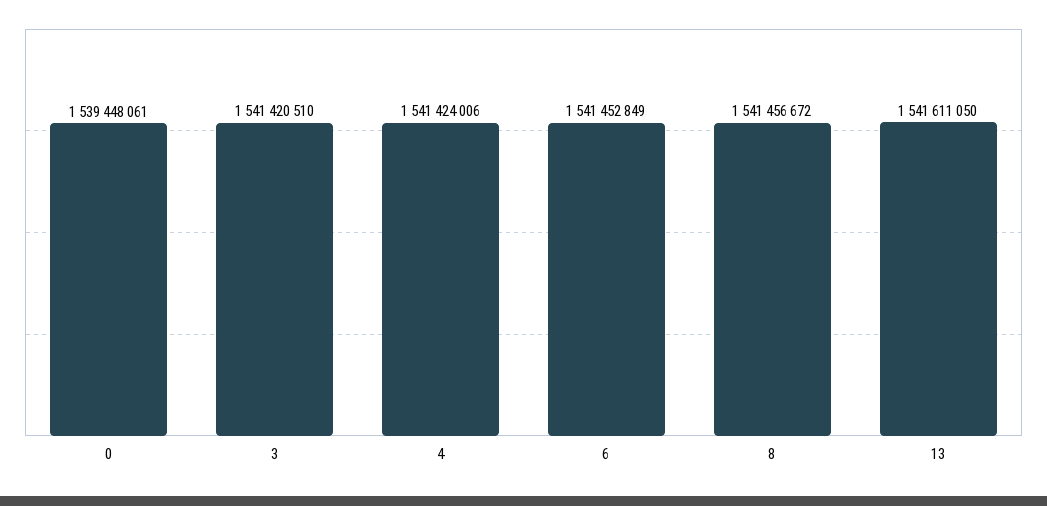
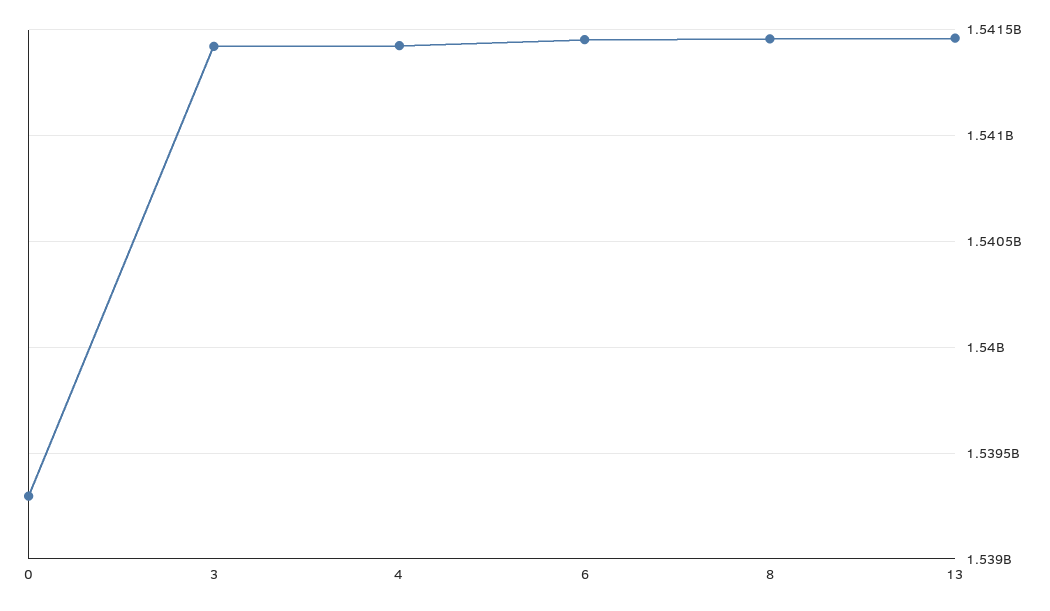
  {
-   "0": 1539448061,
+   "0": 1539300000,
    "3": 1541420510,
    "4": 1541424006,
    "6": 1541452849,
    "8": 1541456672,
-   "13": 1541611050
+   "13": 1541450000
  }

